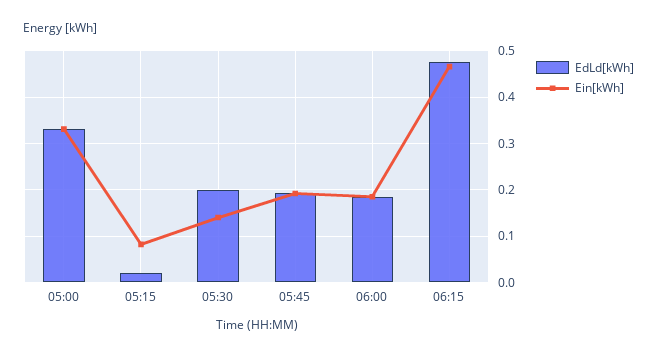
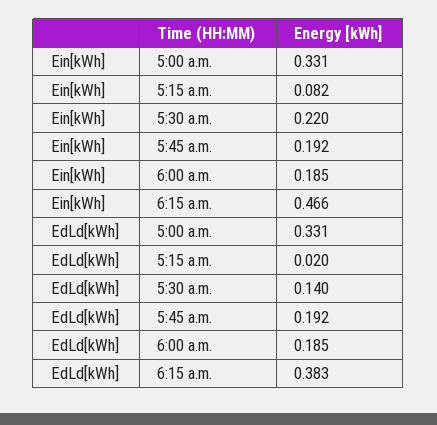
  {
    "EdLd[kWh]": {
      "05:00": 0.331,
      "05:15": 0.02,
-     "05:30": 0.2,
+     "05:30": 0.14,
      "05:45": 0.192,
      "06:00": 0.185,
-     "06:15": 0.48
+     "06:15": 0.383
    },
    "Ein[kWh]": {
      "05:00": 0.331,
      "05:15": 0.082,
-     "05:30": 0.14,
+     "05:30": 0.22,
      "05:45": 0.192,
      "06:00": 0.185,
      "06:15": 0.466
    }
  }

